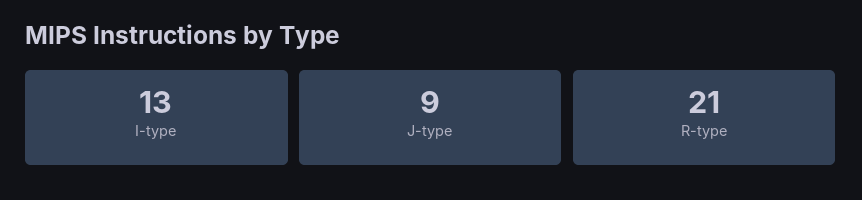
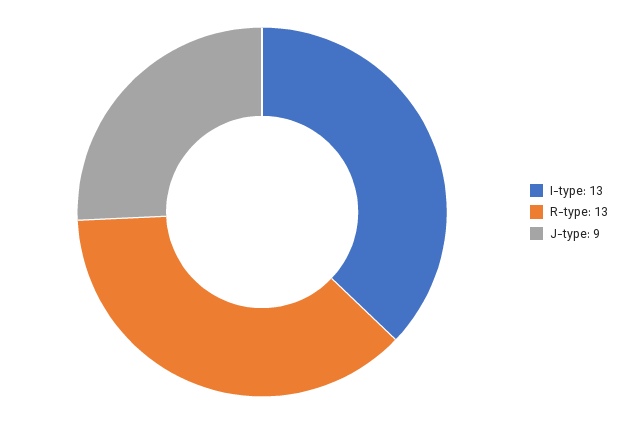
  {
    "I-type": 13,
    "J-type": 9,
-   "R-type": 21
+   "R-type": 13
  }

